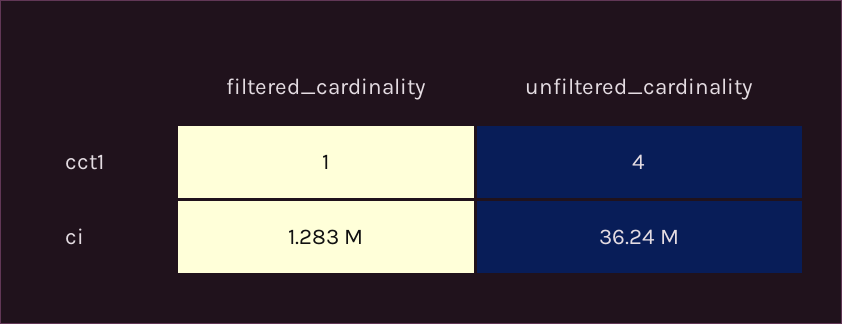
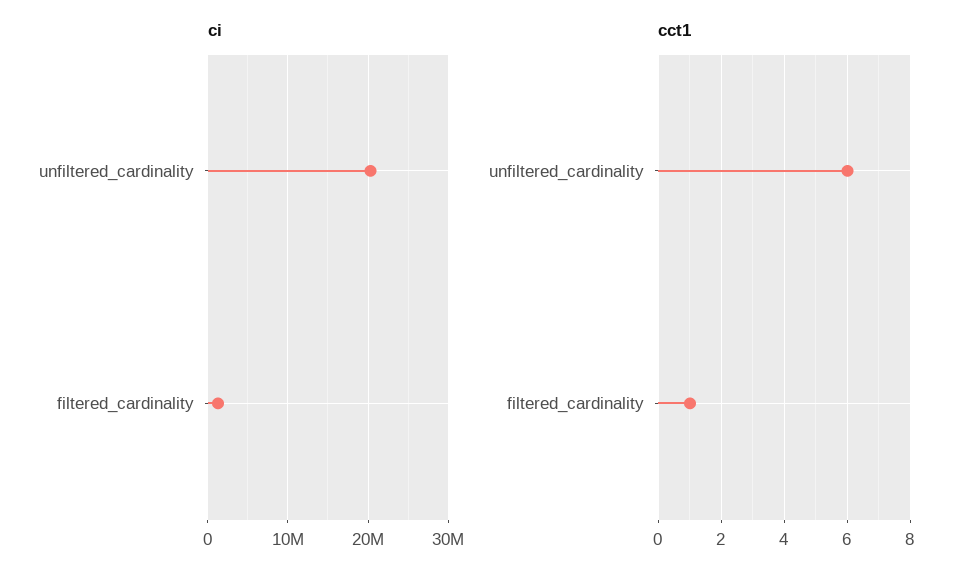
  {
    "cct1": {
      "filtered_cardinality": 1,
-     "unfiltered_cardinality": 4
+     "unfiltered_cardinality": 6
    },
    "ci": {
      "filtered_cardinality": 1283000,
-     "unfiltered_cardinality": 36240000
+     "unfiltered_cardinality": 20000000
    }
  }

